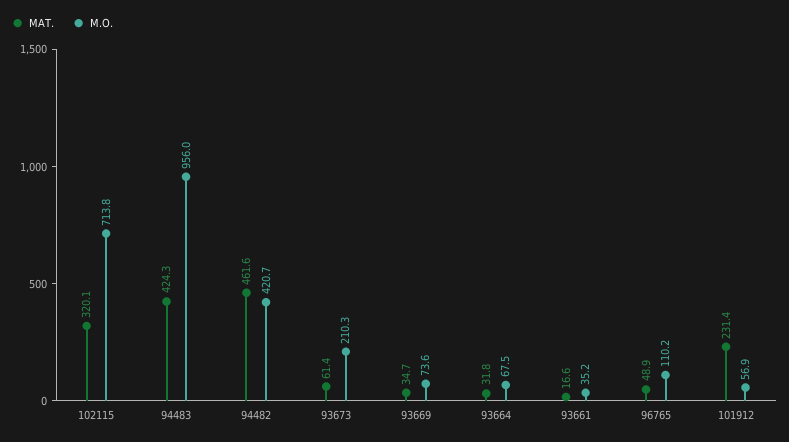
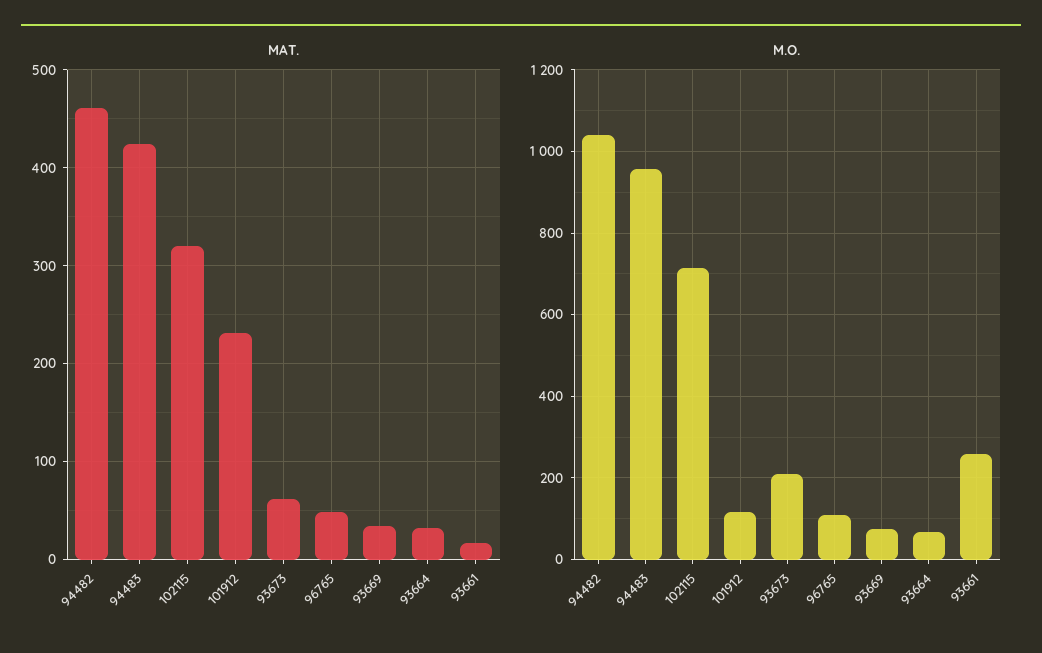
  {
    "MAT.": {
      "102115": 320.1,
      "94483": 424.3,
      "94482": 461.6,
      "93673": 61.4,
      "93669": 34.7,
      "93664": 31.8,
      "93661": 16.6,
      "96765": 48.9,
      "101912": 231.4
    },
    "M.O.": {
      "102115": 713.8,
      "94483": 956,
-     "94482": 420.7,
+     "94482": 1040,
      "93673": 210.3,
      "93669": 73.6,
      "93664": 67.5,
-     "93661": 35.2,
+     "93661": 260,
      "96765": 110.2,
-     "101912": 56.9
+     "101912": 120
    }
  }

